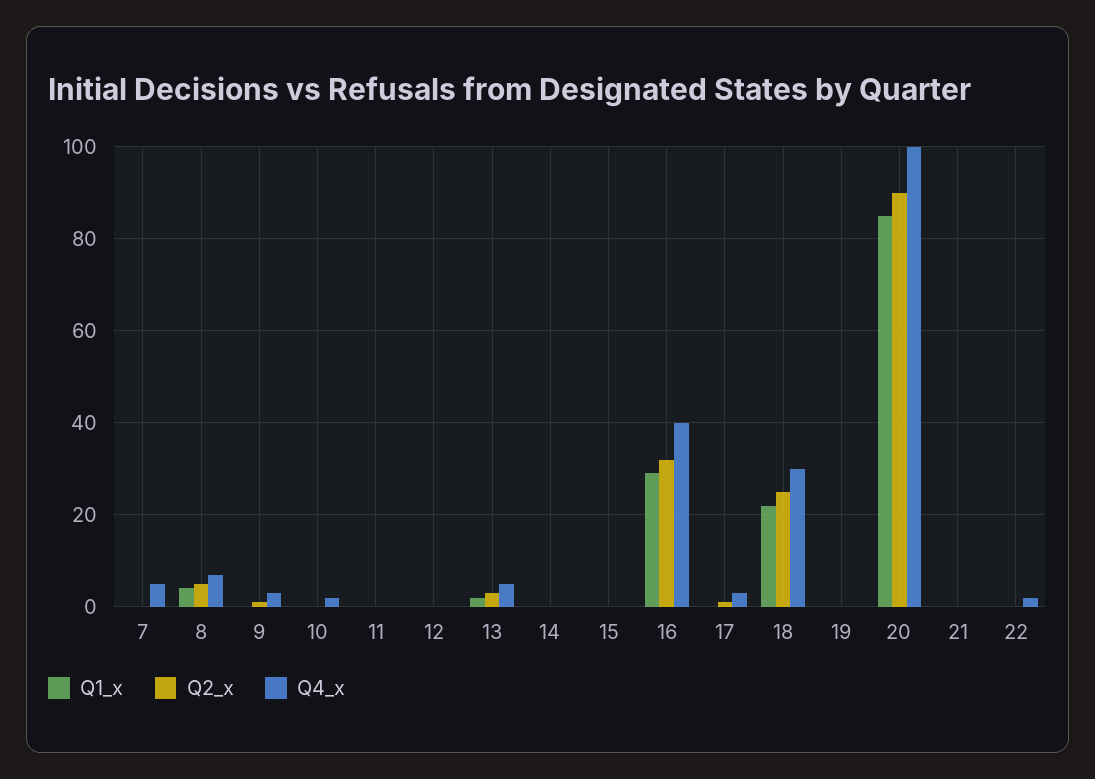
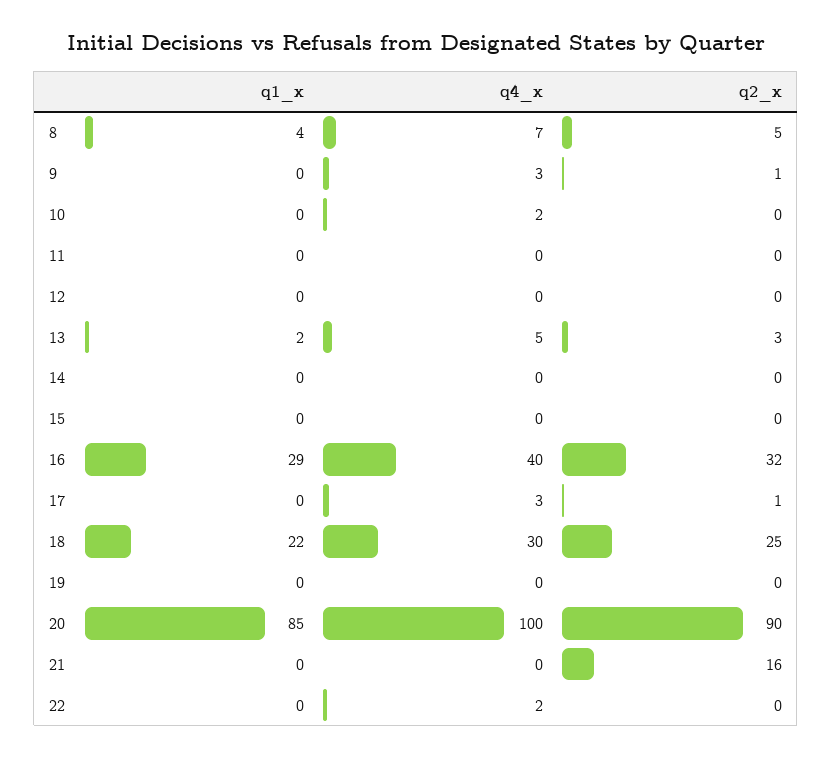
  {
    "Q1_x": {
-     "7": 0,
      "8": 4,
      "9": 0,
      "10": 0,
      "11": 0,
      "12": 0,
      "13": 2,
      "14": 0,
      "15": 0,
      "16": 29,
      "17": 0,
      "18": 22,
      "19": 0,
      "20": 85,
      "21": 0,
      "22": 0
    },
    "Q2_x": {
-     "7": 0,
      "8": 5,
      "9": 1,
      "10": 0,
      "11": 0,
      "12": 0,
      "13": 3,
      "14": 0,
      "15": 0,
      "16": 32,
      "17": 1,
      "18": 25,
      "19": 0,
      "20": 90,
-     "21": 0,
+     "21": 16,
      "22": 0
    },
    "Q4_x": {
-     "7": 5,
      "8": 7,
      "9": 3,
      "10": 2,
      "11": 0,
      "12": 0,
      "13": 5,
      "14": 0,
      "15": 0,
      "16": 40,
      "17": 3,
      "18": 30,
      "19": 0,
      "20": 100,
      "21": 0,
      "22": 2
    }
  }

